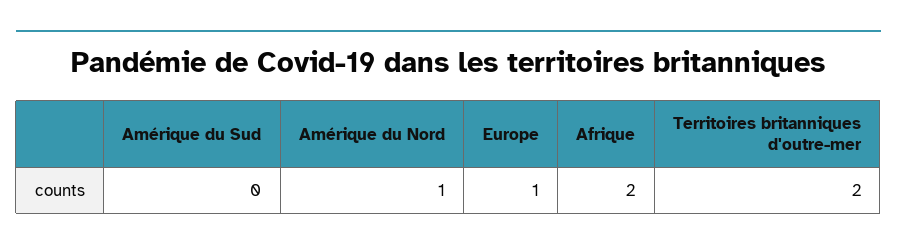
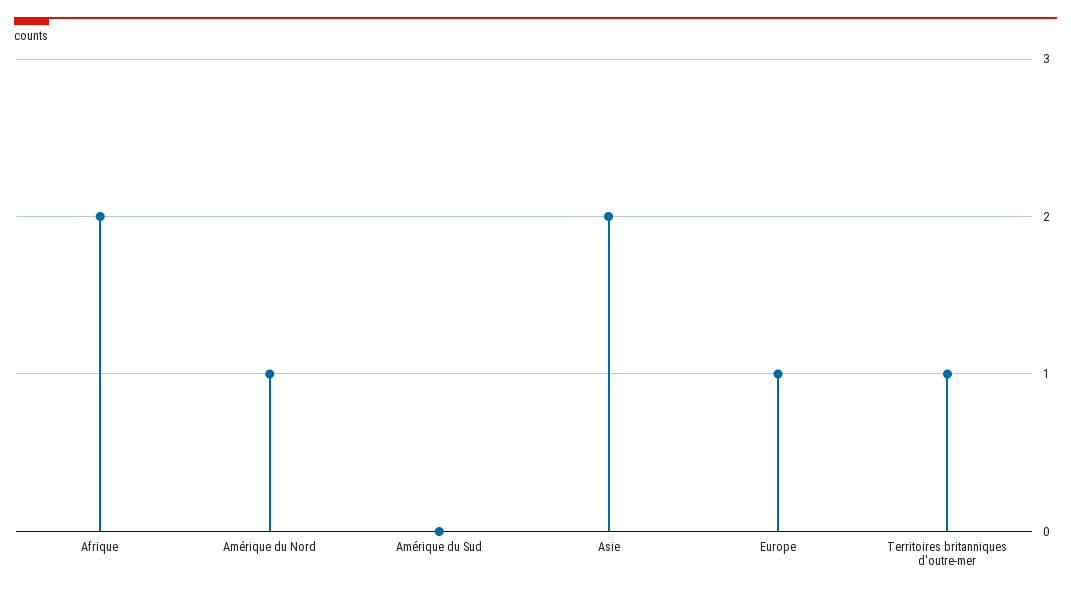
  {
    "Amérique du Sud": 0,
    "Amérique du Nord": 1,
    "Europe": 1,
    "Afrique": 2,
-   "Territoires britanniques d'outre-mer": 2
+   "Territoires britanniques d'outre-mer": 1,
+   "Asie": 2
  }

